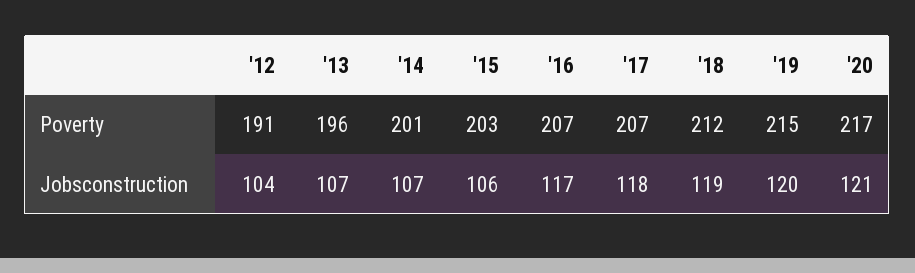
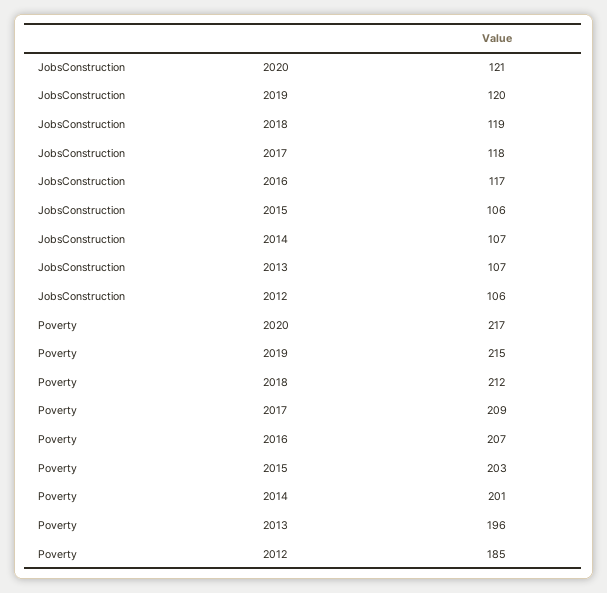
  {
    "'12": {
-     "Poverty": 191,
+     "Poverty": 185,
-     "Jobsconstruction": 104
+     "Jobsconstruction": 106
    },
    "'13": {
      "Poverty": 196,
      "Jobsconstruction": 107
    },
    "'14": {
      "Poverty": 201,
      "Jobsconstruction": 107
    },
    "'15": {
      "Poverty": 203,
      "Jobsconstruction": 106
    },
    "'16": {
      "Poverty": 207,
      "Jobsconstruction": 117
    },
    "'17": {
-     "Poverty": 207,
+     "Poverty": 209,
      "Jobsconstruction": 118
    },
    "'18": {
      "Poverty": 212,
      "Jobsconstruction": 119
    },
    "'19": {
      "Poverty": 215,
      "Jobsconstruction": 120
    },
    "'20": {
      "Poverty": 217,
      "Jobsconstruction": 121
    }
  }

